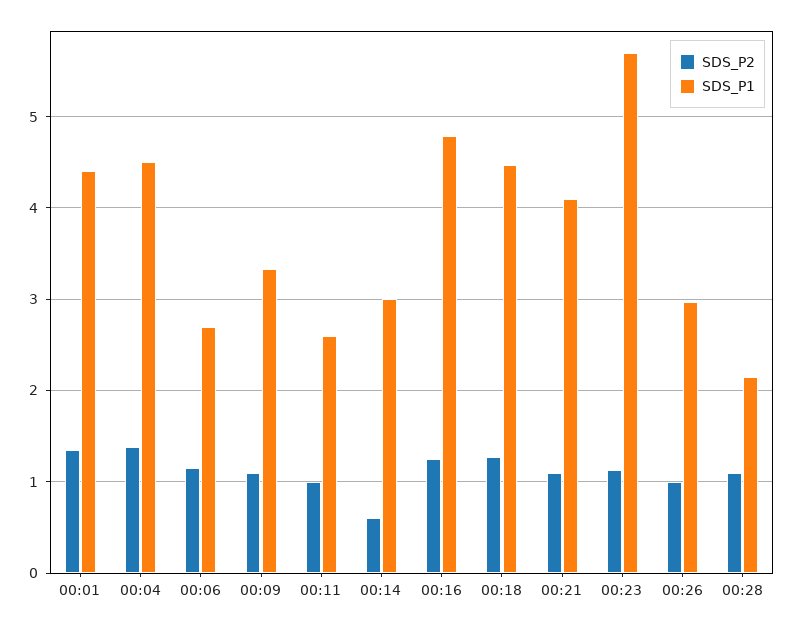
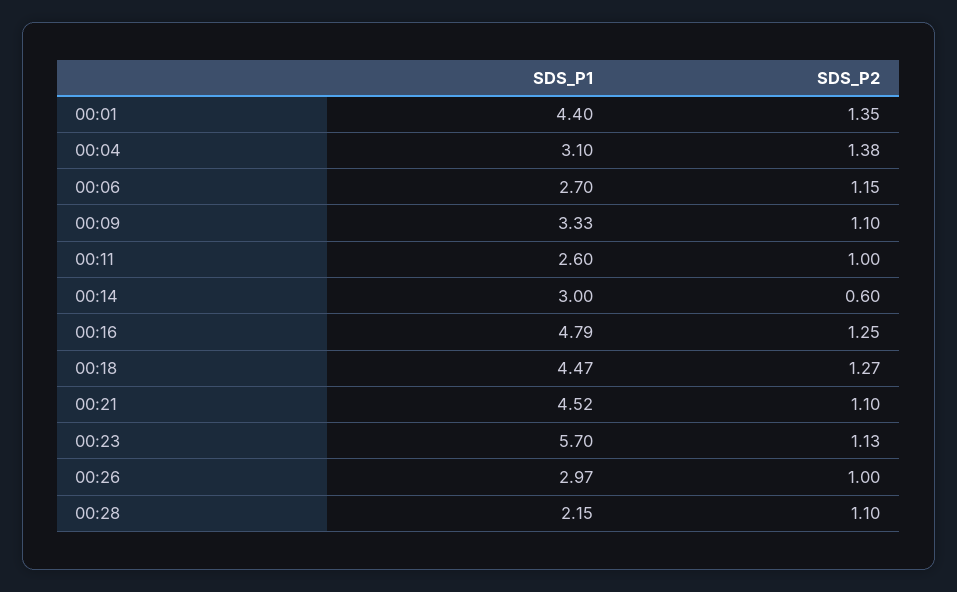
  {
    "SDS_P2": {
      "00:01": 1.35,
      "00:04": 1.38,
      "00:06": 1.15,
      "00:09": 1.1,
      "00:11": 1,
      "00:14": 0.6,
      "00:16": 1.25,
      "00:18": 1.27,
      "00:21": 1.1,
      "00:23": 1.13,
      "00:26": 1,
      "00:28": 1.1
    },
    "SDS_P1": {
      "00:01": 4.4,
-     "00:04": 4.5,
+     "00:04": 3.1,
      "00:06": 2.7,
      "00:09": 3.33,
      "00:11": 2.6,
      "00:14": 3,
      "00:16": 4.79,
      "00:18": 4.47,
-     "00:21": 4.1,
+     "00:21": 4.52,
      "00:23": 5.7,
      "00:26": 2.97,
      "00:28": 2.15
    }
  }

